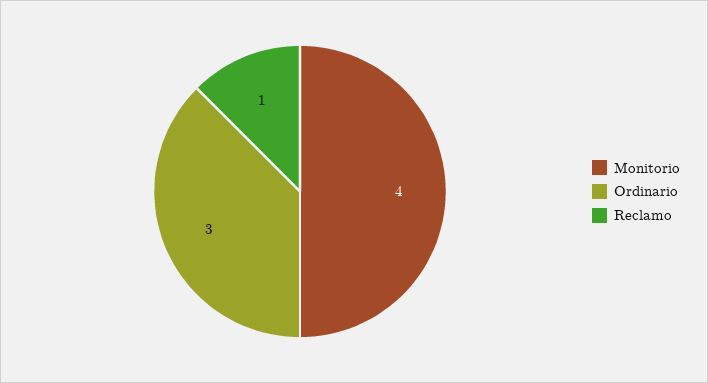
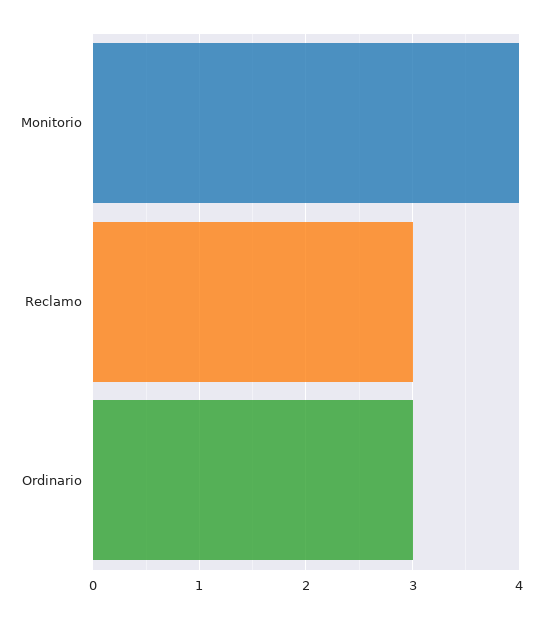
  {
    "Monitorio": 4,
    "Ordinario": 3,
-   "Reclamo": 1
+   "Reclamo": 3
  }

